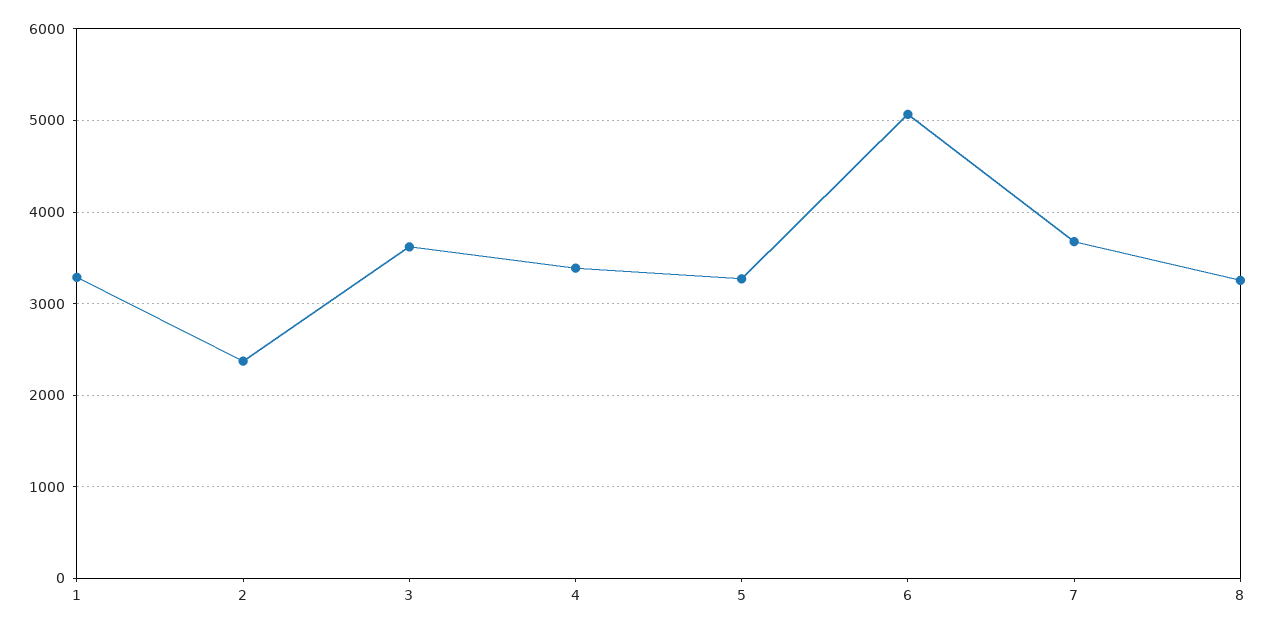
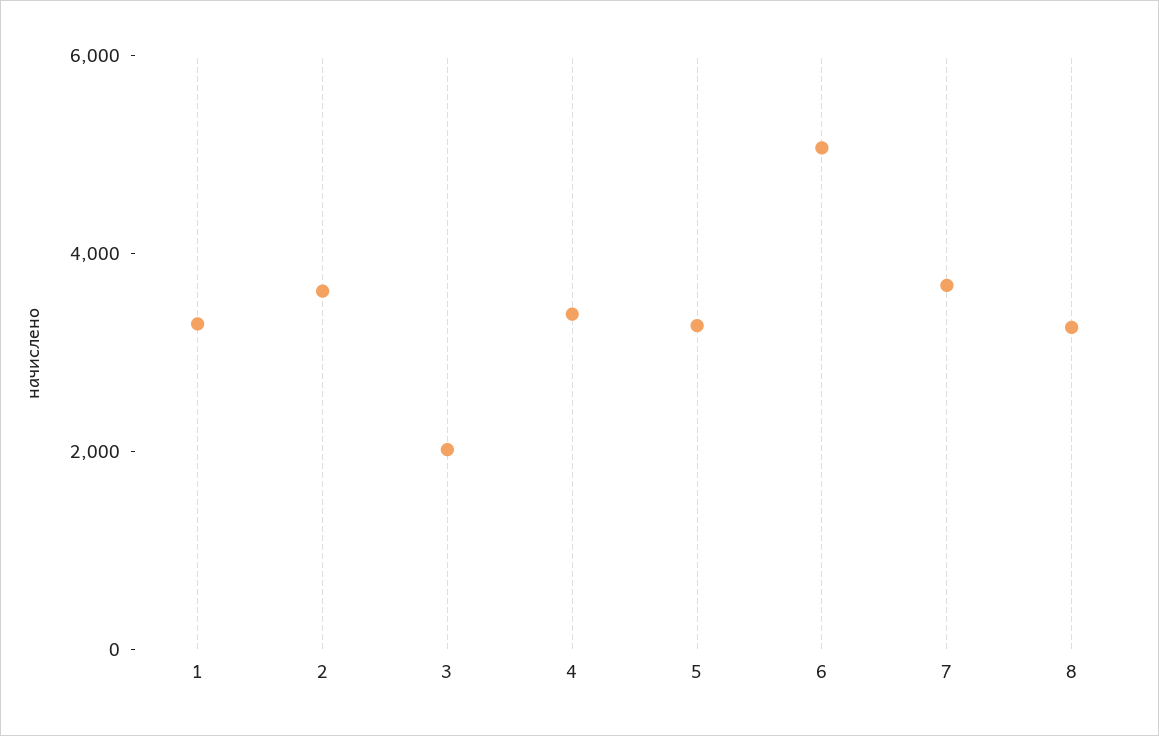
  {
    "1": 3300,
-   "2": 2400,
+   "2": 3500,
-   "3": 3600,
+   "3": 2000,
    "4": 3400,
    "5": 3300,
    "6": 5100,
    "7": 3700,
    "8": 3300
  }

